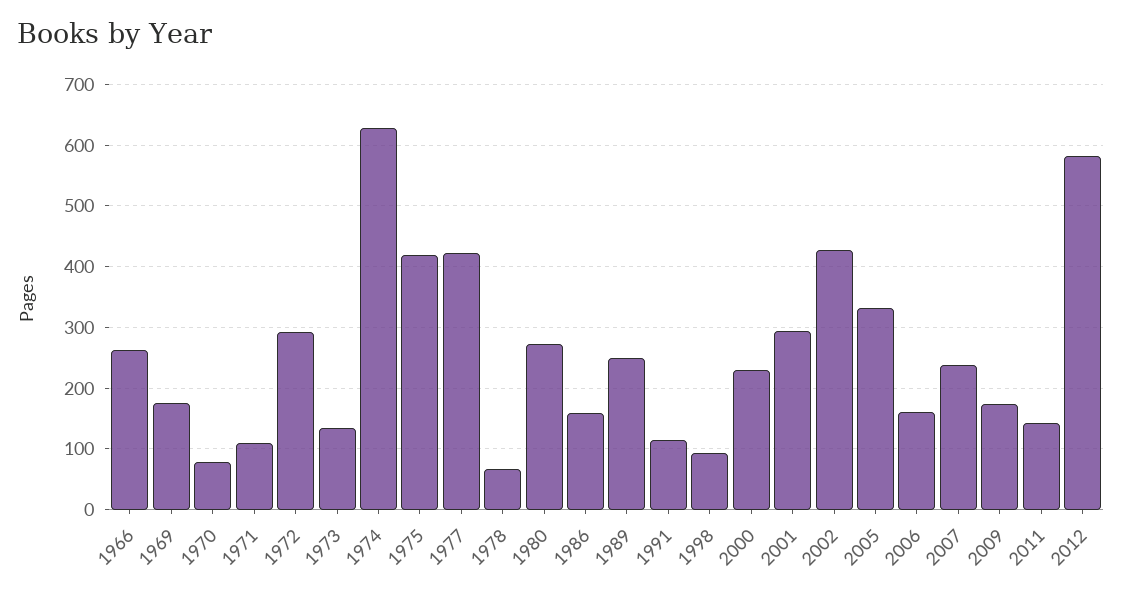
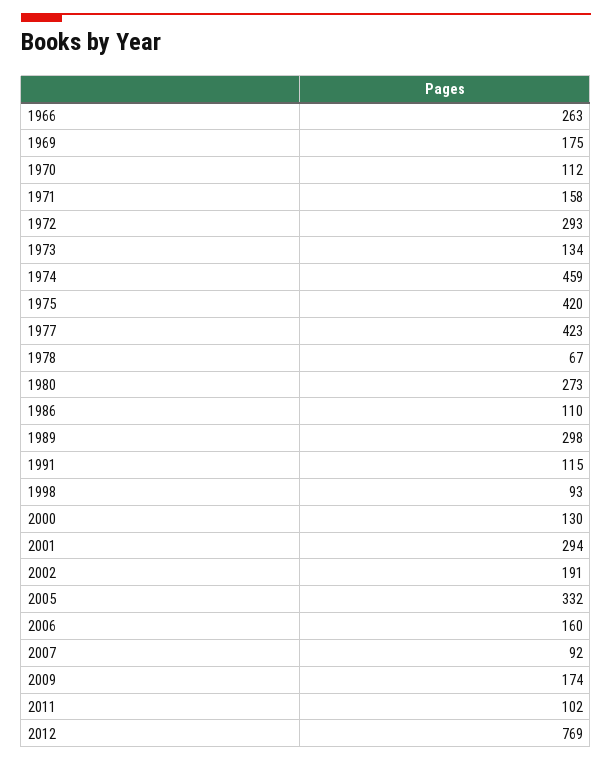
  {
    "1966": 263,
    "1969": 175,
-   "1970": 80,
+   "1970": 112,
-   "1971": 110,
+   "1971": 158,
    "1972": 293,
    "1973": 134,
-   "1974": 630,
+   "1974": 459,
    "1975": 420,
    "1977": 423,
    "1978": 67,
    "1980": 273,
-   "1986": 160,
+   "1986": 110,
-   "1989": 250,
+   "1989": 298,
    "1991": 115,
    "1998": 93,
-   "2000": 230,
+   "2000": 130,
    "2001": 294,
-   "2002": 430,
+   "2002": 191,
    "2005": 332,
    "2006": 160,
-   "2007": 240,
+   "2007": 92,
    "2009": 174,
-   "2011": 140,
+   "2011": 102,
-   "2012": 580
+   "2012": 769
  }

